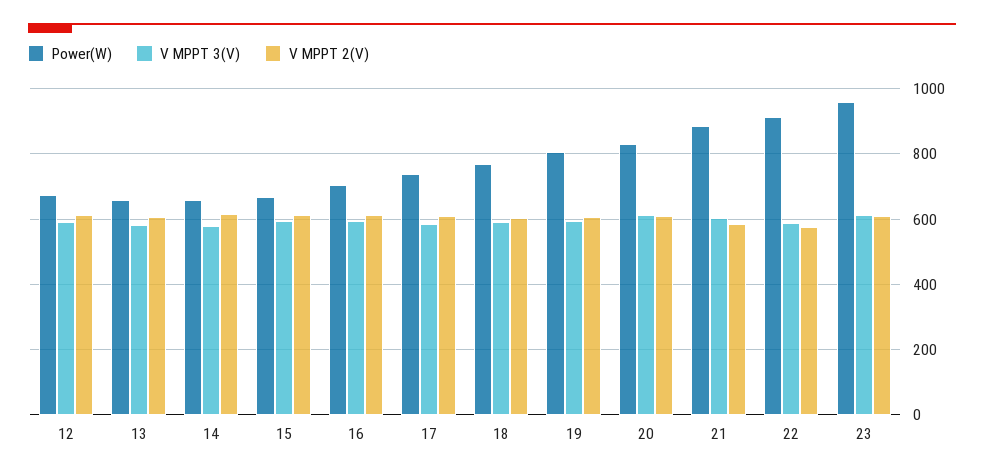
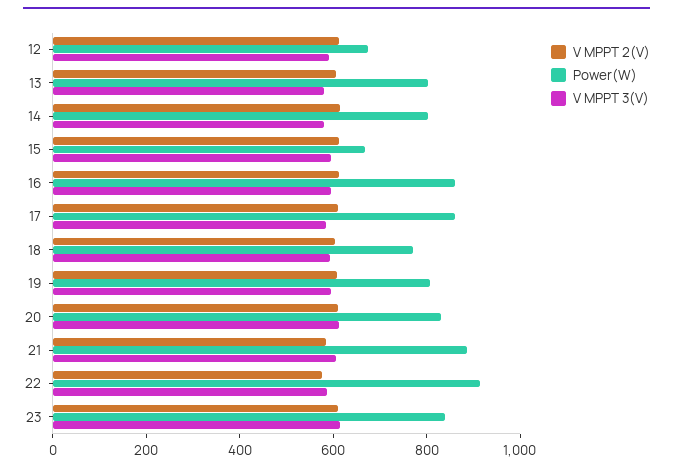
  {
    "Power(W)": {
      "12": 680,
-     "13": 660,
+     "13": 800,
-     "14": 660,
+     "14": 800,
      "15": 660,
-     "16": 700,
+     "16": 850,
-     "17": 740,
+     "17": 850,
      "18": 780,
      "19": 800,
      "20": 840,
      "21": 880,
      "22": 920,
-     "23": 960
+     "23": 850
    },
    "V MPPT 3(V)": {
      "12": 600,
      "13": 580,
      "14": 580,
      "15": 600,
      "16": 600,
      "17": 580,
      "18": 600,
      "19": 600,
      "20": 620,
      "21": 600,
      "22": 580,
      "23": 620
    },
    "V MPPT 2(V)": {
      "12": 620,
      "13": 600,
      "14": 620,
      "15": 620,
      "16": 620,
      "17": 600,
      "18": 600,
      "19": 600,
      "20": 600,
      "21": 580,
      "22": 580,
      "23": 600
    }
  }

